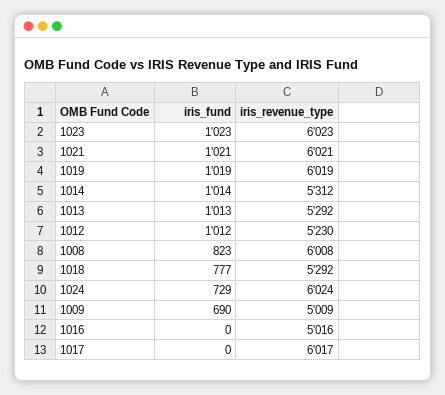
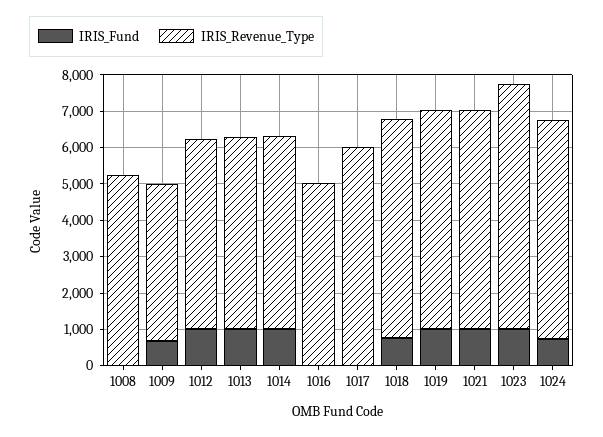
  {
    "iris_fund": {
      "1023": 1023,
      "1021": 1021,
      "1019": 1019,
      "1014": 1014,
      "1013": 1013,
      "1012": 1012,
-     "1008": 823,
+     "1008": 0,
      "1018": 777,
      "1024": 729,
      "1009": 690,
      "1016": 0,
      "1017": 0
    },
    "iris_revenue_type": {
-     "1023": 6023,
+     "1023": 6750,
      "1021": 6021,
      "1019": 6019,
      "1014": 5312,
      "1013": 5292,
      "1012": 5230,
-     "1008": 6008,
+     "1008": 5250,
-     "1018": 5292,
+     "1018": 6000,
      "1024": 6024,
-     "1009": 5009,
+     "1009": 4250,
      "1016": 5016,
      "1017": 6017
    }
  }

